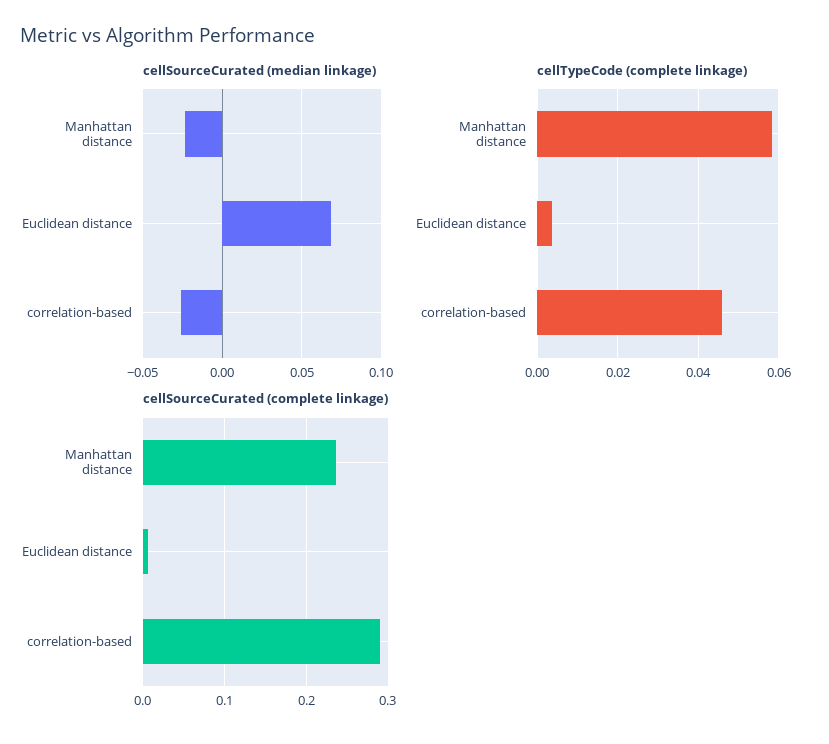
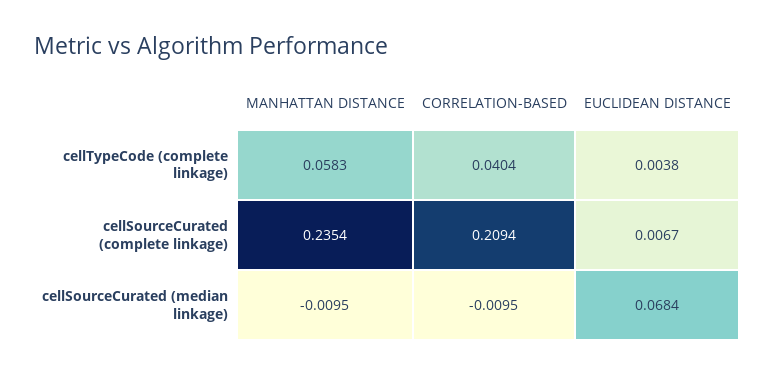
  {
    "cellSourceCurated (median linkage)": {
-     "Manhattan distance": -0.025,
+     "Manhattan distance": -0.0095,
      "Euclidean distance": 0.0684,
-     "correlation-based": -0.025
+     "correlation-based": -0.0095
    },
    "cellTypeCode (complete linkage)": {
      "Manhattan distance": 0.0583,
      "Euclidean distance": 0.0038,
-     "correlation-based": 0.046
+     "correlation-based": 0.0404
    },
    "cellSourceCurated (complete linkage)": {
      "Manhattan distance": 0.2354,
      "Euclidean distance": 0.0067,
-     "correlation-based": 0.29
+     "correlation-based": 0.2094
    }
  }

